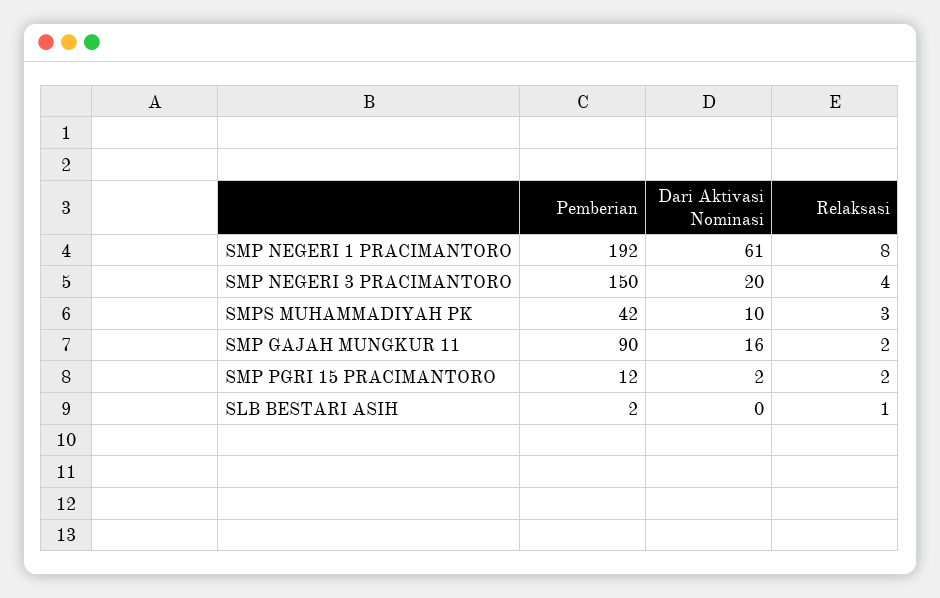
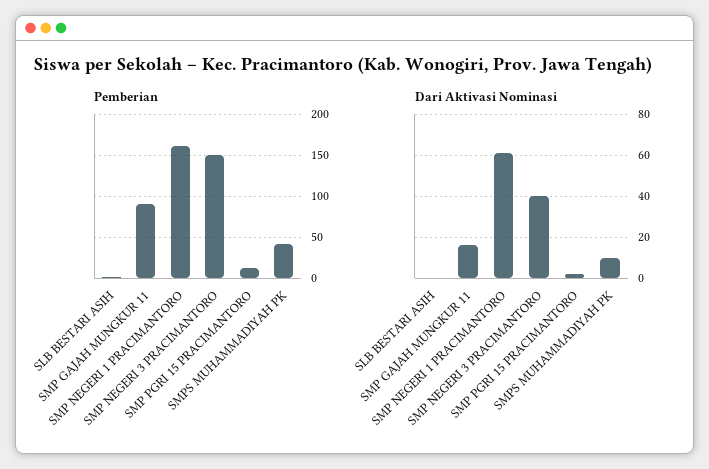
  {
    "Pemberian": {
-     "SMP NEGERI 1 PRACIMANTORO": 192,
+     "SMP NEGERI 1 PRACIMANTORO": 160,
      "SMP NEGERI 3 PRACIMANTORO": 150,
      "SMPS MUHAMMADIYAH PK": 42,
      "SMP GAJAH MUNGKUR 11": 90,
      "SMP PGRI 15 PRACIMANTORO": 12,
      "SLB BESTARI ASIH": 2
    },
    "Dari Aktivasi Nominasi": {
      "SMP NEGERI 1 PRACIMANTORO": 61,
-     "SMP NEGERI 3 PRACIMANTORO": 20,
+     "SMP NEGERI 3 PRACIMANTORO": 40,
      "SMPS MUHAMMADIYAH PK": 10,
      "SMP GAJAH MUNGKUR 11": 16,
      "SMP PGRI 15 PRACIMANTORO": 2,
      "SLB BESTARI ASIH": 0
-   },
+   }
-   "Relaksasi": {
-     "SMP NEGERI 1 PRACIMANTORO": 8,
-     "SMP NEGERI 3 PRACIMANTORO": 4,
-     "SMPS MUHAMMADIYAH PK": 3,
-     "SMP GAJAH MUNGKUR 11": 2,
-     "SMP PGRI 15 PRACIMANTORO": 2,
-     "SLB BESTARI ASIH": 1
-   }
  }

